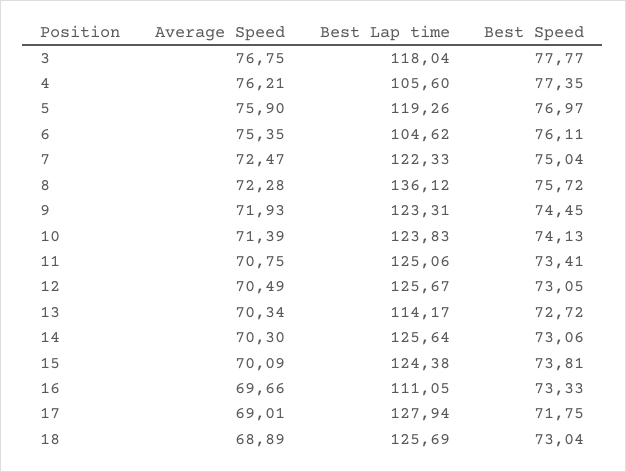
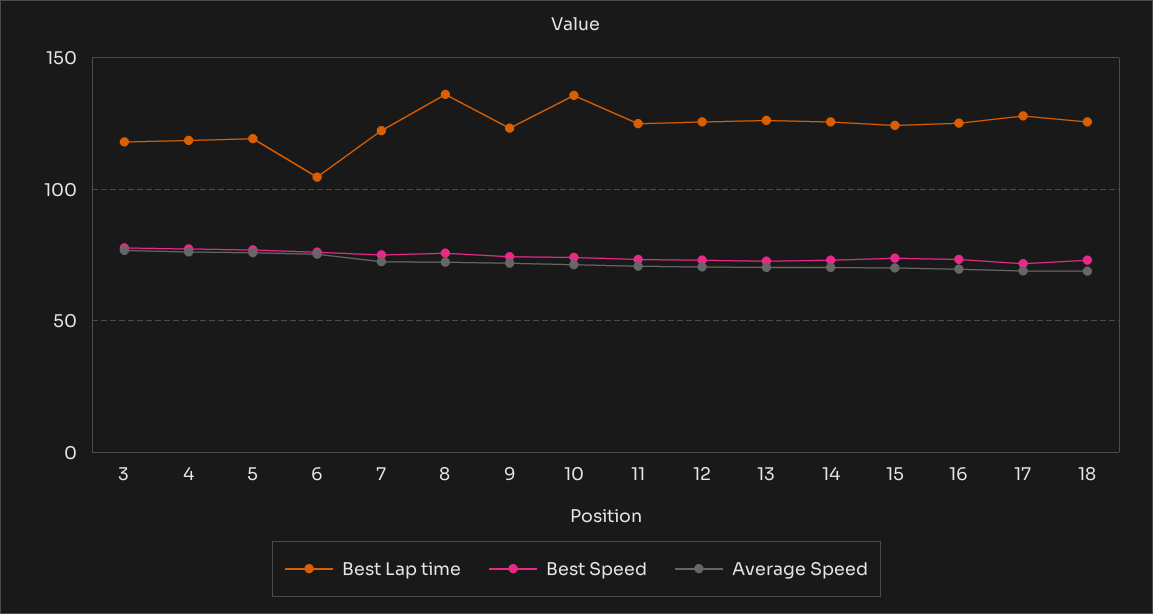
  {
    "Average Speed": {
      "3": 76.75,
      "4": 76.21,
      "5": 75.9,
      "6": 75.35,
      "7": 72.47,
      "8": 72.28,
      "9": 71.93,
      "10": 71.39,
      "11": 70.75,
      "12": 70.49,
      "13": 70.34,
      "14": 70.3,
      "15": 70.09,
      "16": 69.66,
      "17": 69.01,
      "18": 68.89
    },
    "Best Lap time": {
      "3": 118.04,
-     "4": 105.6,
+     "4": 120,
      "5": 119.26,
      "6": 104.62,
      "7": 122.33,
      "8": 136.12,
      "9": 123.31,
-     "10": 123.83,
+     "10": 135,
      "11": 125.06,
      "12": 125.67,
-     "13": 114.17,
+     "13": 125,
      "14": 125.64,
      "15": 124.38,
-     "16": 111.05,
+     "16": 125,
      "17": 127.94,
      "18": 125.69
    },
    "Best Speed": {
      "3": 77.77,
      "4": 77.35,
      "5": 76.97,
      "6": 76.11,
      "7": 75.04,
      "8": 75.72,
      "9": 74.45,
      "10": 74.13,
      "11": 73.41,
      "12": 73.05,
      "13": 72.72,
      "14": 73.06,
      "15": 73.81,
      "16": 73.33,
      "17": 71.75,
      "18": 73.04
    }
  }

